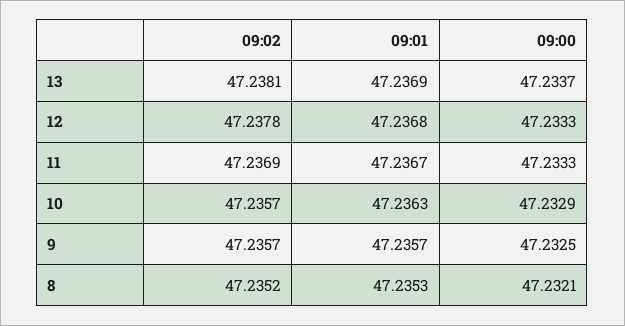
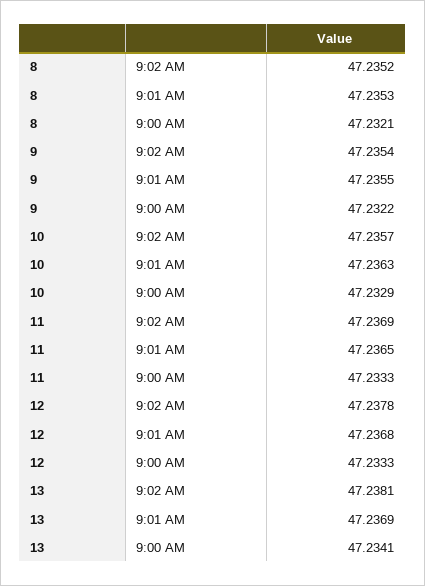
  {
    "09:02": {
      "13": 47.2381,
      "12": 47.2378,
      "11": 47.2369,
      "10": 47.2357,
-     "9": 47.2357,
+     "9": 47.2354,
      "8": 47.2352
    },
    "09:01": {
      "13": 47.2369,
      "12": 47.2368,
-     "11": 47.2367,
+     "11": 47.2365,
      "10": 47.2363,
-     "9": 47.2357,
+     "9": 47.2355,
      "8": 47.2353
    },
    "09:00": {
-     "13": 47.2337,
+     "13": 47.2341,
      "12": 47.2333,
      "11": 47.2333,
      "10": 47.2329,
-     "9": 47.2325,
+     "9": 47.2322,
      "8": 47.2321
    }
  }

